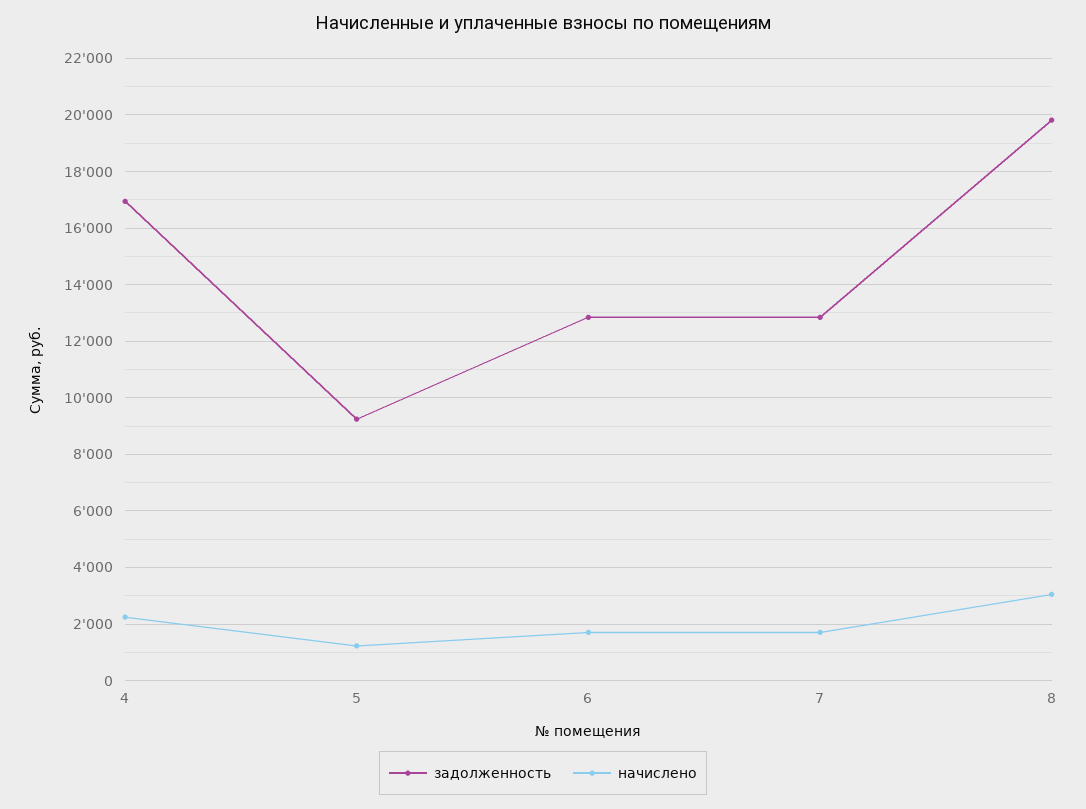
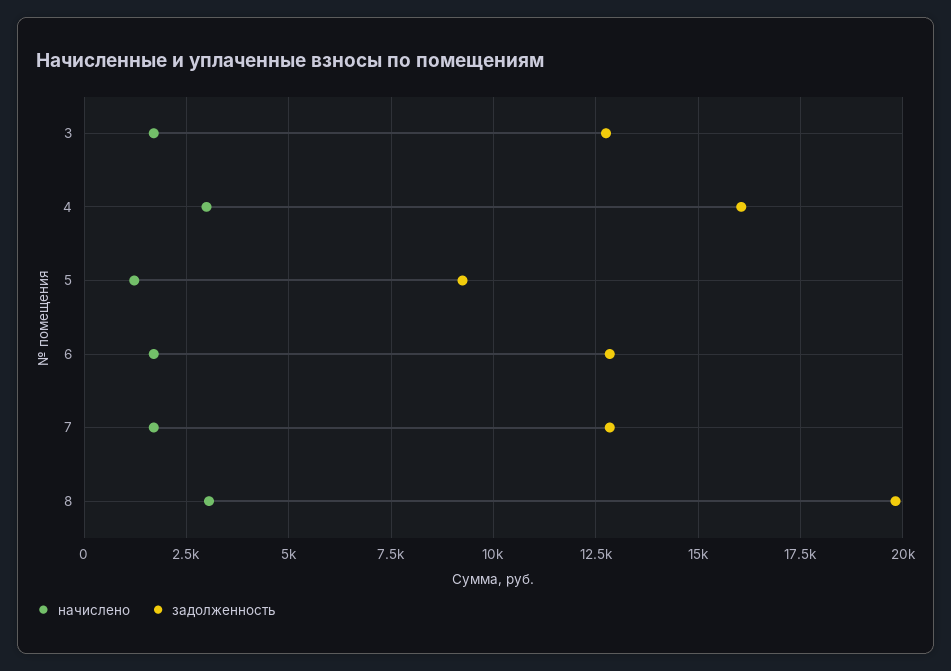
  {
    "задолженность": {
-     "4": 17000,
+     "4": 16000,
      "5": 9250,
      "6": 12750,
      "7": 12750,
-     "8": 19750
+     "8": 19750,
+     "3": 12750
    },
    "начислено": {
-     "4": 2250,
+     "4": 3000,
      "5": 1250,
      "6": 1750,
      "7": 1750,
-     "8": 3000
+     "8": 3000,
+     "3": 1750
    }
  }

